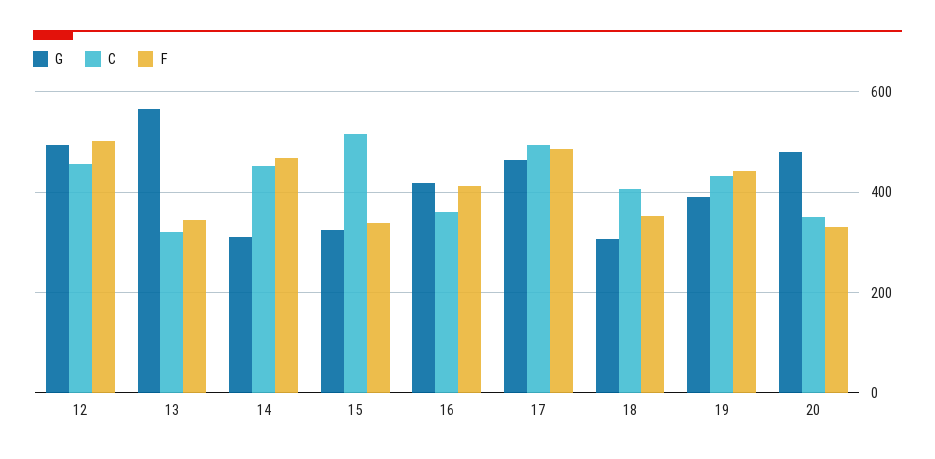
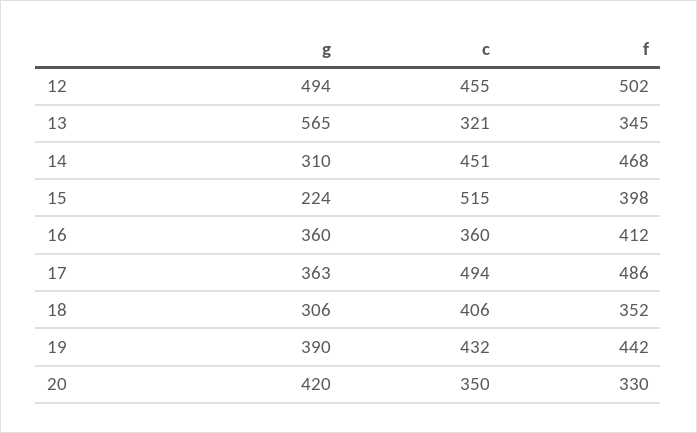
  {
    "G": {
      "12": 494,
      "13": 565,
      "14": 310,
-     "15": 320,
+     "15": 224,
-     "16": 420,
+     "16": 360,
-     "17": 460,
+     "17": 363,
      "18": 306,
      "19": 390,
-     "20": 480
+     "20": 420
    },
    "C": {
      "12": 455,
      "13": 321,
      "14": 451,
      "15": 515,
      "16": 360,
      "17": 494,
      "18": 406,
      "19": 432,
      "20": 350
    },
    "F": {
      "12": 502,
      "13": 345,
      "14": 468,
-     "15": 340,
+     "15": 398,
      "16": 412,
      "17": 486,
      "18": 352,
      "19": 442,
      "20": 330
    }
  }

